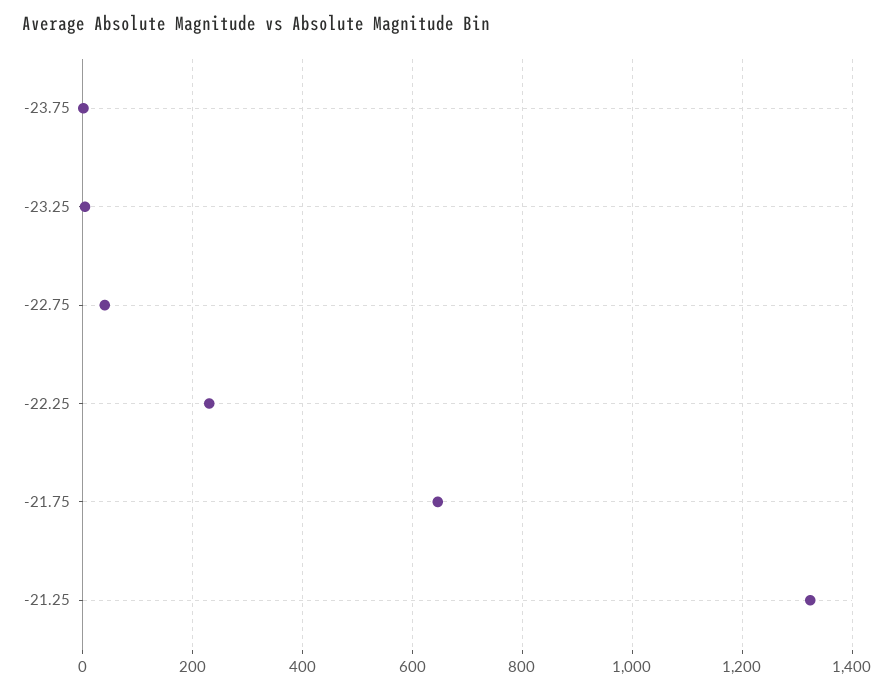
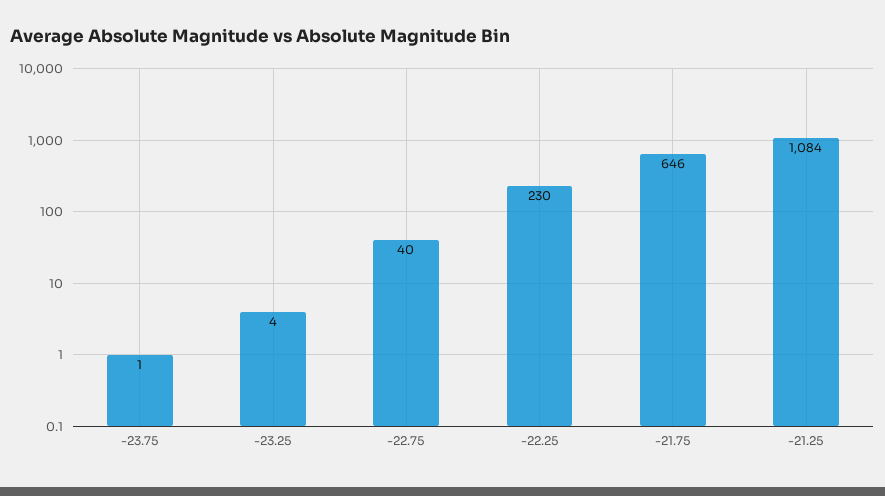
  {
    "-23.75": 1,
    "-23.25": 4,
    "-22.75": 40,
    "-22.25": 230,
    "-21.75": 646,
-   "-21.25": 1320
+   "-21.25": 1084
  }

